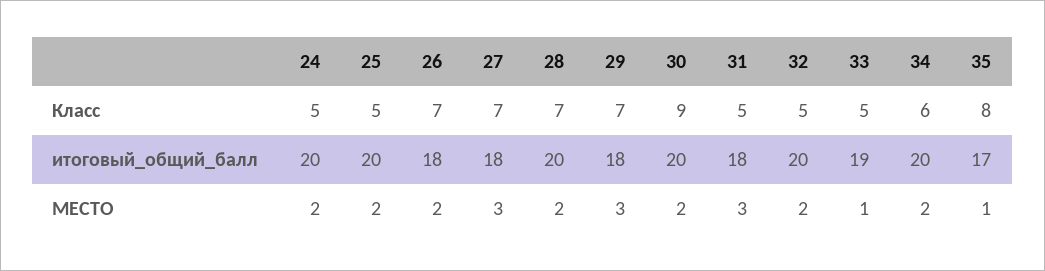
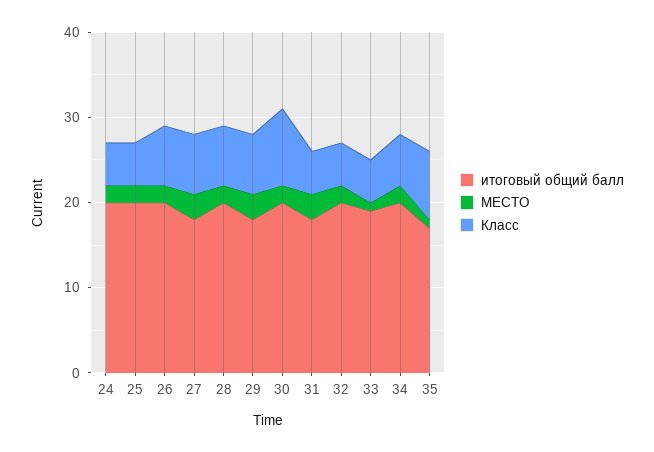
  {
    "Класс": {
      "24": 5,
      "25": 5,
      "26": 7,
      "27": 7,
      "28": 7,
      "29": 7,
      "30": 9,
      "31": 5,
      "32": 5,
      "33": 5,
      "34": 6,
      "35": 8
    },
    "итоговый_общий_балл": {
      "24": 20,
      "25": 20,
-     "26": 18,
+     "26": 20,
      "27": 18,
      "28": 20,
      "29": 18,
      "30": 20,
      "31": 18,
      "32": 20,
      "33": 19,
      "34": 20,
      "35": 17
    },
    "МЕСТО": {
      "24": 2,
      "25": 2,
      "26": 2,
      "27": 3,
      "28": 2,
      "29": 3,
      "30": 2,
      "31": 3,
      "32": 2,
      "33": 1,
      "34": 2,
      "35": 1
    }
  }

